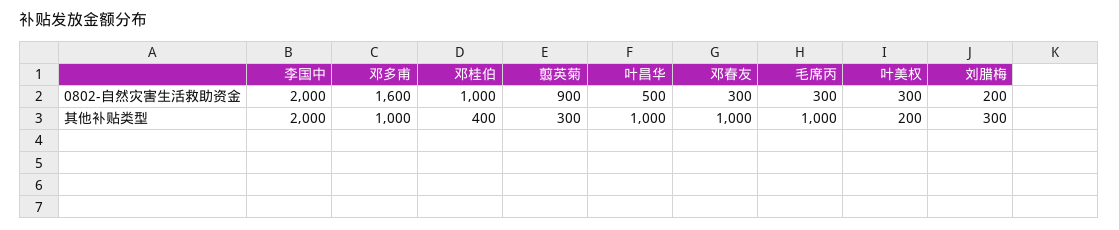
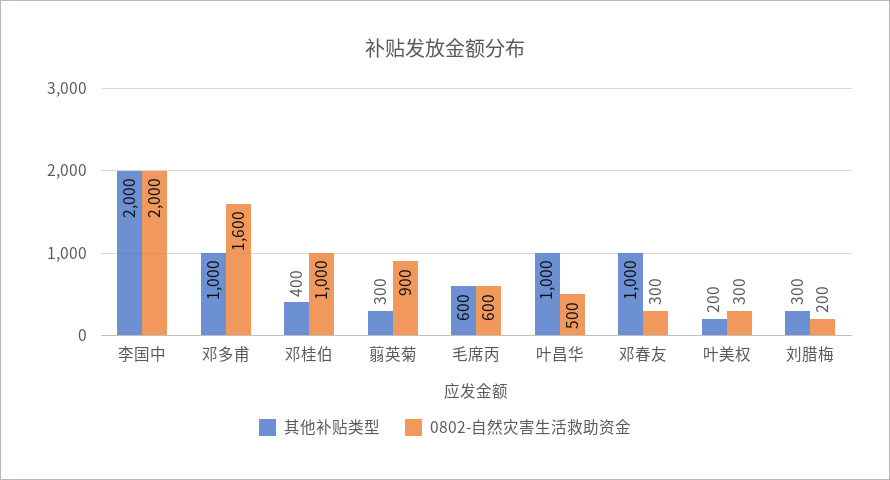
  {
    "0802-自然灾害生活救助资金": {
      "李国中": 2000,
      "邓多甫": 1600,
      "邓桂伯": 1000,
      "翦英菊": 900,
      "叶昌华": 500,
      "邓春友": 300,
-     "毛席丙": 300,
+     "毛席丙": 600,
      "叶美权": 300,
      "刘腊梅": 200
    },
    "其他补贴类型": {
      "李国中": 2000,
      "邓多甫": 1000,
      "邓桂伯": 400,
      "翦英菊": 300,
      "叶昌华": 1000,
      "邓春友": 1000,
-     "毛席丙": 1000,
+     "毛席丙": 600,
      "叶美权": 200,
      "刘腊梅": 300
    }
  }

